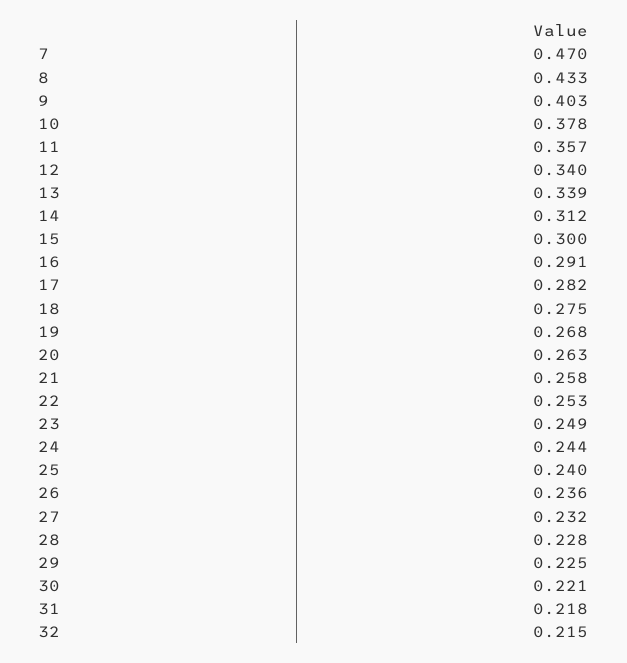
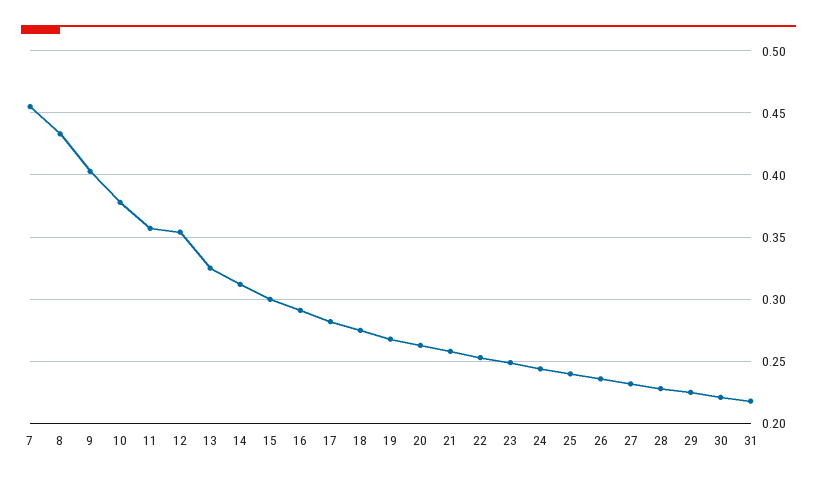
  {
-   "7": 0.47,
+   "7": 0.455,
    "8": 0.433,
    "9": 0.403,
    "10": 0.378,
    "11": 0.357,
-   "12": 0.34,
+   "12": 0.355,
-   "13": 0.339,
+   "13": 0.325,
    "14": 0.312,
    "15": 0.3,
    "16": 0.291,
    "17": 0.282,
    "18": 0.275,
    "19": 0.268,
    "20": 0.263,
    "21": 0.258,
    "22": 0.253,
    "23": 0.249,
    "24": 0.244,
    "25": 0.24,
    "26": 0.236,
    "27": 0.232,
    "28": 0.228,
    "29": 0.225,
    "30": 0.221,
-   "31": 0.218,
+   "31": 0.218
-   "32": 0.215
  }

